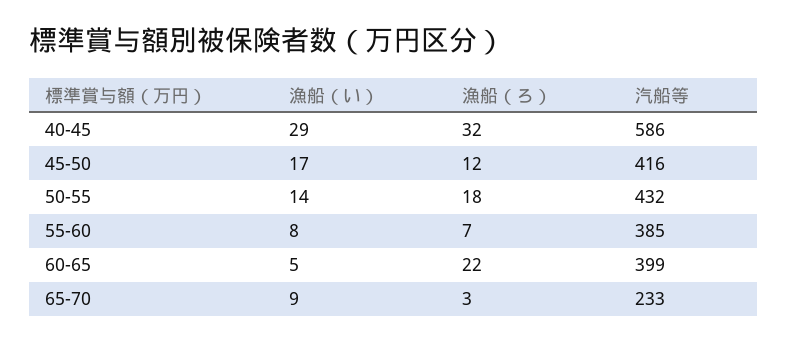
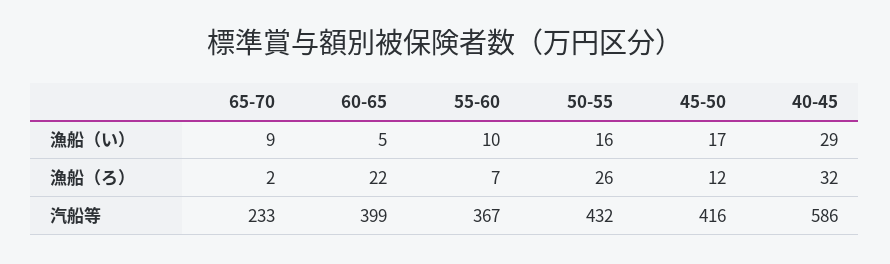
  {
    "漁船（い）": {
      "40-45": 29,
      "45-50": 17,
-     "50-55": 14,
+     "50-55": 16,
-     "55-60": 8,
+     "55-60": 10,
      "60-65": 5,
      "65-70": 9
    },
    "漁船（ろ）": {
      "40-45": 32,
      "45-50": 12,
-     "50-55": 18,
+     "50-55": 26,
      "55-60": 7,
      "60-65": 22,
-     "65-70": 3
+     "65-70": 2
    },
    "汽船等": {
      "40-45": 586,
      "45-50": 416,
      "50-55": 432,
-     "55-60": 385,
+     "55-60": 367,
      "60-65": 399,
      "65-70": 233
    }
  }

